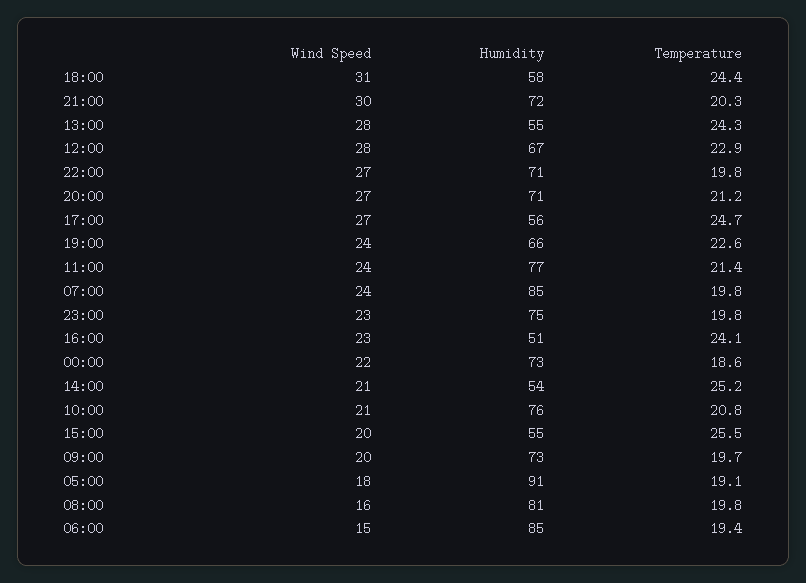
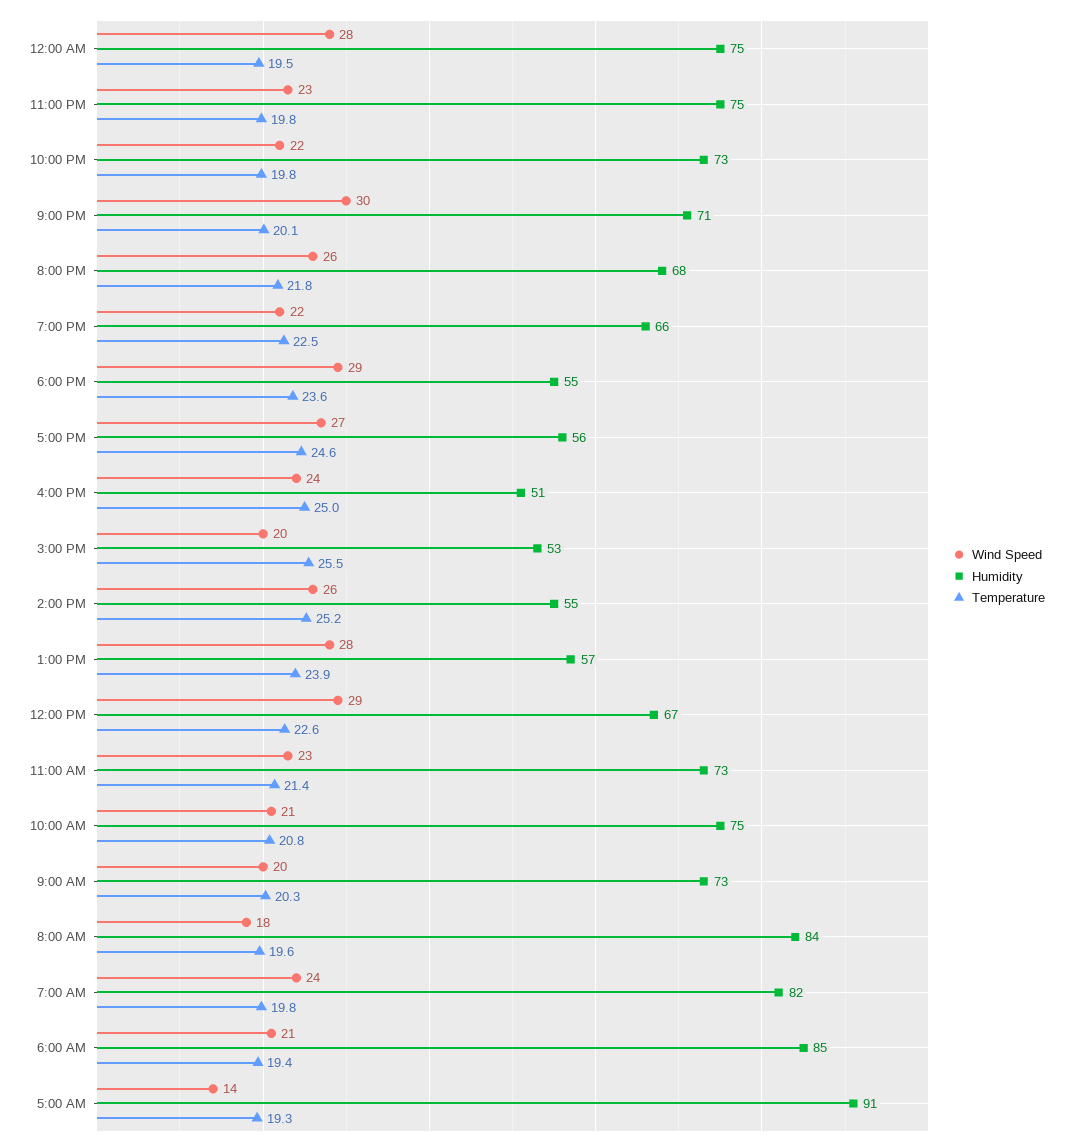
  {
    "Wind Speed": {
-     "18:00": 31,
+     "18:00": 29,
      "21:00": 30,
      "13:00": 28,
-     "12:00": 28,
+     "12:00": 29,
-     "22:00": 27,
+     "22:00": 22,
-     "20:00": 27,
+     "20:00": 26,
      "17:00": 27,
-     "19:00": 24,
+     "19:00": 22,
-     "11:00": 24,
+     "11:00": 23,
      "07:00": 24,
      "23:00": 23,
-     "16:00": 23,
+     "16:00": 24,
-     "00:00": 22,
+     "00:00": 28,
-     "14:00": 21,
+     "14:00": 26,
      "10:00": 21,
      "15:00": 20,
      "09:00": 20,
-     "05:00": 18,
+     "05:00": 14,
-     "08:00": 16,
+     "08:00": 18,
-     "06:00": 15
+     "06:00": 21
    },
    "Humidity": {
-     "18:00": 58,
+     "18:00": 55,
-     "21:00": 72,
+     "21:00": 71,
-     "13:00": 55,
+     "13:00": 57,
      "12:00": 67,
-     "22:00": 71,
+     "22:00": 73,
-     "20:00": 71,
+     "20:00": 68,
      "17:00": 56,
      "19:00": 66,
-     "11:00": 77,
+     "11:00": 73,
-     "07:00": 85,
+     "07:00": 82,
      "23:00": 75,
      "16:00": 51,
-     "00:00": 73,
+     "00:00": 75,
-     "14:00": 54,
+     "14:00": 55,
-     "10:00": 76,
+     "10:00": 75,
-     "15:00": 55,
+     "15:00": 53,
      "09:00": 73,
      "05:00": 91,
-     "08:00": 81,
+     "08:00": 84,
      "06:00": 85
    },
    "Temperature": {
-     "18:00": 24.4,
+     "18:00": 23.6,
-     "21:00": 20.3,
+     "21:00": 20.1,
-     "13:00": 24.3,
+     "13:00": 23.9,
-     "12:00": 22.9,
+     "12:00": 22.6,
      "22:00": 19.8,
-     "20:00": 21.2,
+     "20:00": 21.8,
-     "17:00": 24.7,
+     "17:00": 24.6,
-     "19:00": 22.6,
+     "19:00": 22.5,
      "11:00": 21.4,
      "07:00": 19.8,
      "23:00": 19.8,
-     "16:00": 24.1,
+     "16:00": 25,
-     "00:00": 18.6,
+     "00:00": 19.5,
      "14:00": 25.2,
      "10:00": 20.8,
      "15:00": 25.5,
-     "09:00": 19.7,
+     "09:00": 20.3,
-     "05:00": 19.1,
+     "05:00": 19.3,
-     "08:00": 19.8,
+     "08:00": 19.6,
      "06:00": 19.4
    }
  }

